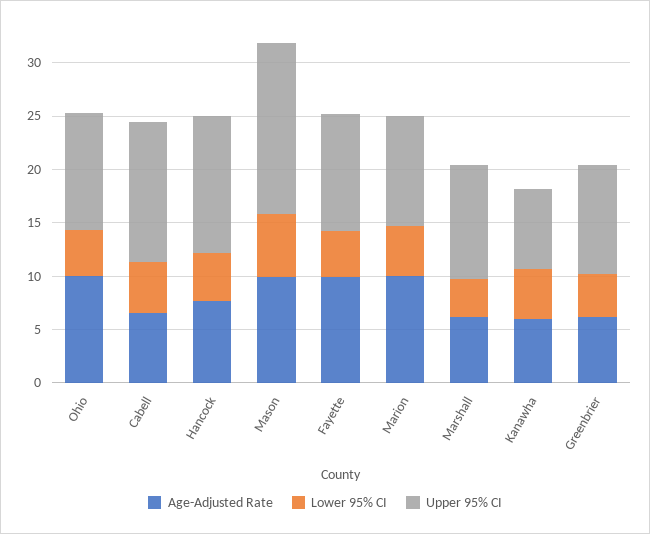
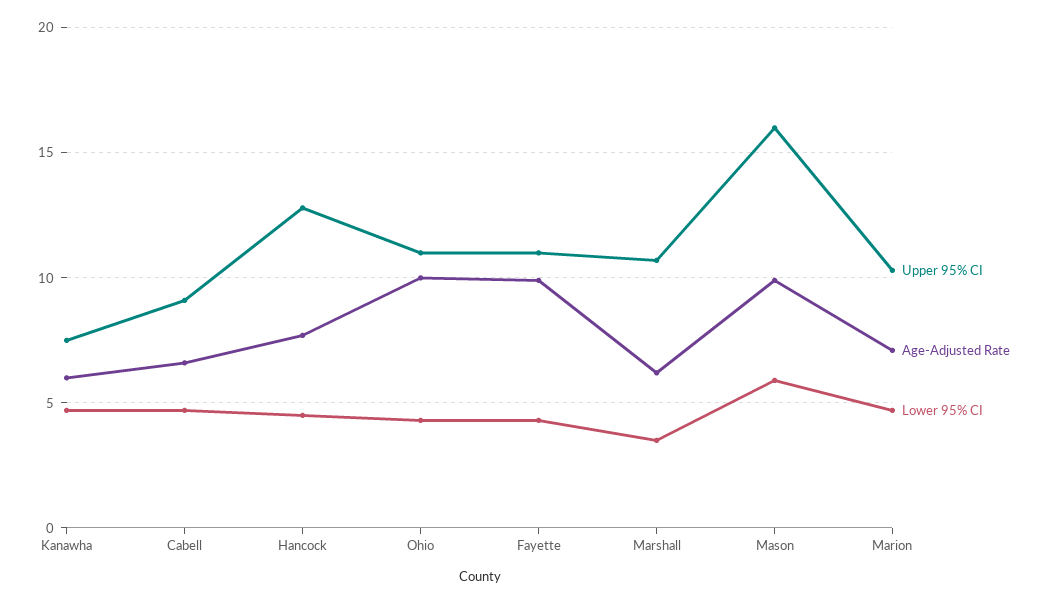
  {
    "Age-Adjusted Rate": {
      "Ohio": 10,
      "Cabell": 6.5,
      "Hancock": 7.5,
      "Mason": 10,
      "Fayette": 10,
-     "Marion": 10,
+     "Marion": 7,
      "Marshall": 6,
-     "Kanawha": 6,
+     "Kanawha": 6
-     "Greenbrier": 6
    },
    "Lower 95% CI": {
      "Ohio": 4.5,
      "Cabell": 4.5,
      "Hancock": 4.5,
      "Mason": 6,
      "Fayette": 4.5,
      "Marion": 4.5,
      "Marshall": 3.5,
-     "Kanawha": 4.5,
+     "Kanawha": 4.5
-     "Greenbrier": 4
    },
    "Upper 95% CI": {
      "Ohio": 11,
-     "Cabell": 13,
+     "Cabell": 9,
      "Hancock": 13,
      "Mason": 16,
      "Fayette": 11,
      "Marion": 10.5,
      "Marshall": 10.5,
-     "Kanawha": 7.5,
+     "Kanawha": 7.5
-     "Greenbrier": 10
    }
  }

